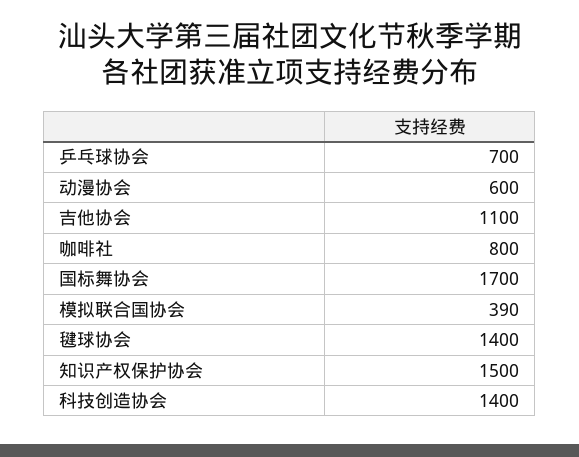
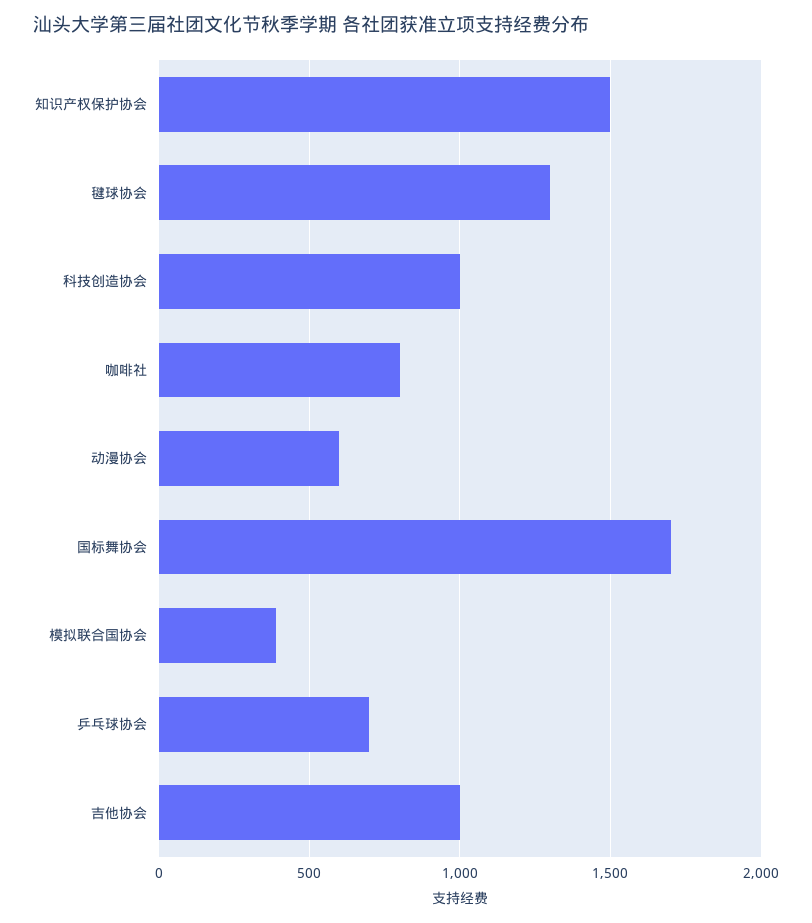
  {
    "乒乓球协会": 700,
    "动漫协会": 600,
-   "吉他协会": 1100,
+   "吉他协会": 1000,
    "咖啡社": 800,
    "国标舞协会": 1700,
    "模拟联合国协会": 390,
-   "毽球协会": 1400,
+   "毽球协会": 1300,
    "知识产权保护协会": 1500,
-   "科技创造协会": 1400
+   "科技创造协会": 1000
  }

